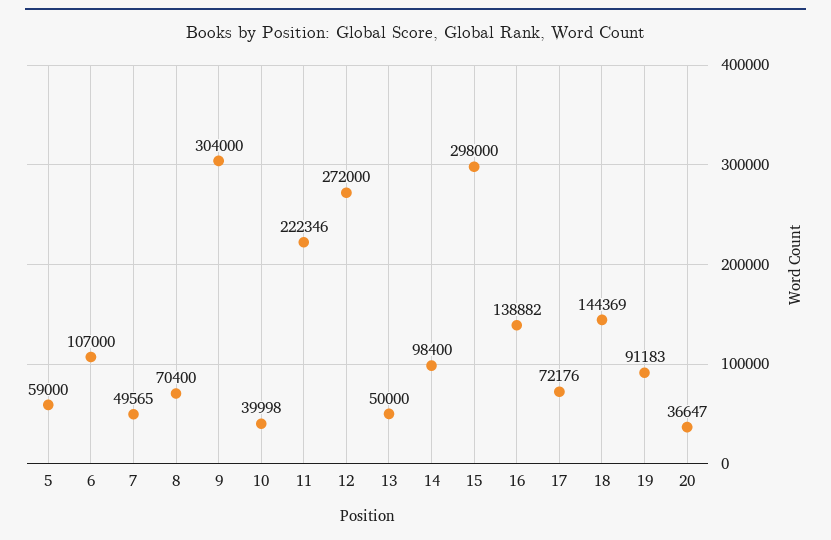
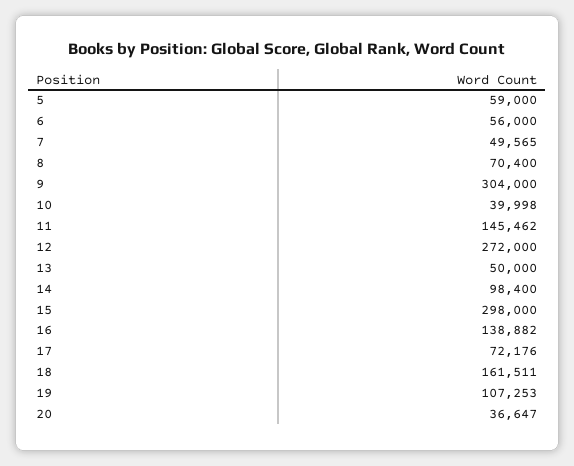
  {
    "5": 59000,
-   "6": 107000,
+   "6": 56000,
    "7": 49565,
    "8": 70400,
    "9": 304000,
    "10": 39998,
-   "11": 222346,
+   "11": 145462,
    "12": 272000,
    "13": 50000,
    "14": 98400,
    "15": 298000,
    "16": 138882,
    "17": 72176,
-   "18": 144369,
+   "18": 161511,
-   "19": 91183,
+   "19": 107253,
    "20": 36647
  }

